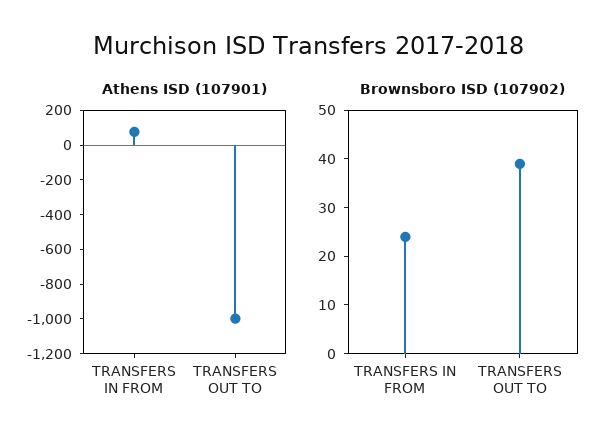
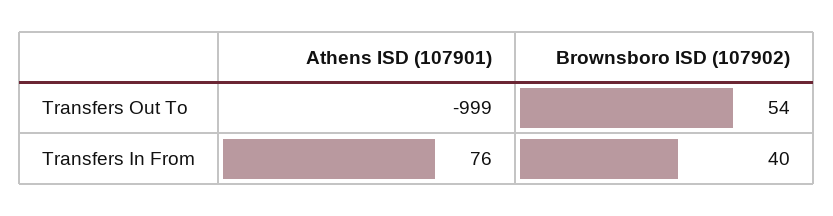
  {
    "Athens ISD (107901)": {
      "TRANSFERS IN FROM": 76,
      "TRANSFERS OUT TO": -999
    },
    "Brownsboro ISD (107902)": {
-     "TRANSFERS IN FROM": 25,
+     "TRANSFERS IN FROM": 40,
-     "TRANSFERS OUT TO": 40
+     "TRANSFERS OUT TO": 54
    }
  }

